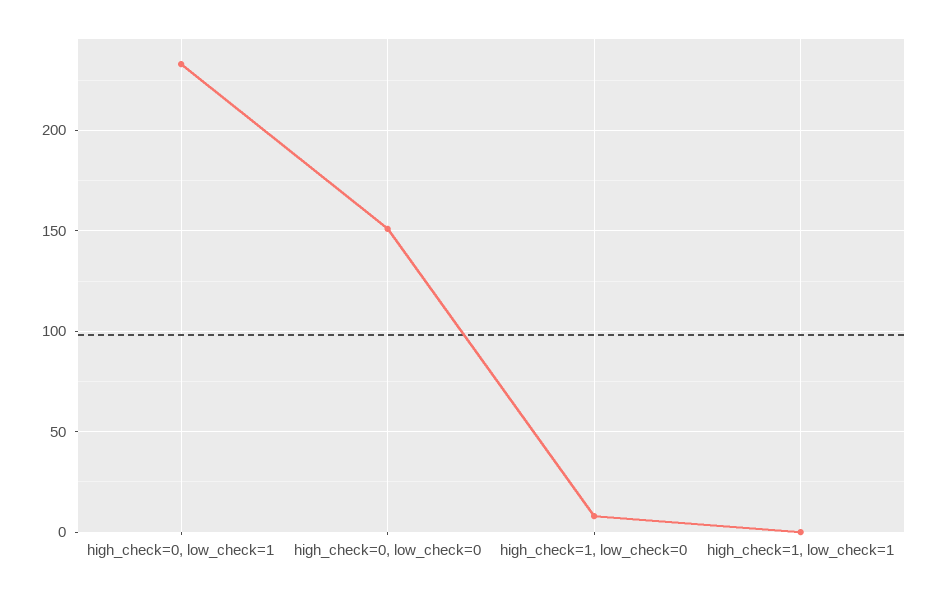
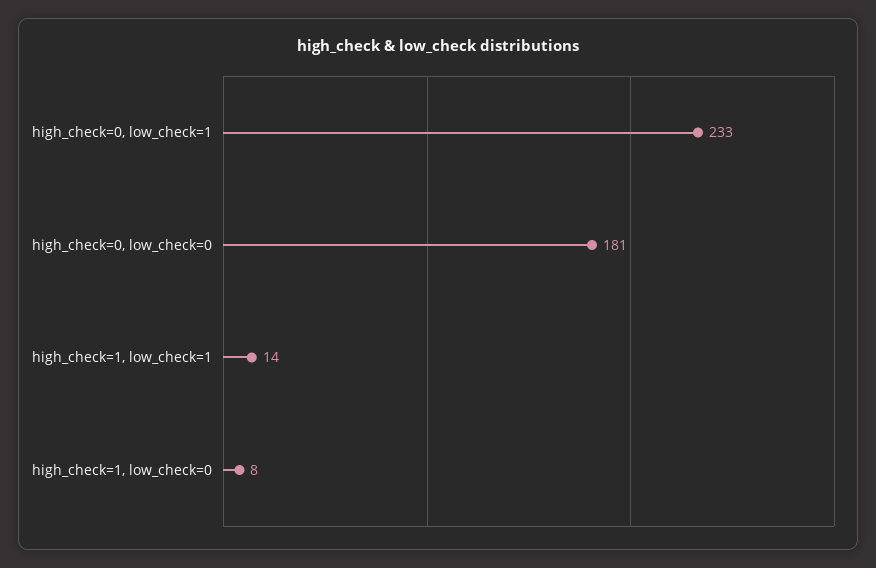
  {
    "high_check=0, low_check=1": 233,
-   "high_check=0, low_check=0": 150,
+   "high_check=0, low_check=0": 181,
    "high_check=1, low_check=0": 8,
-   "high_check=1, low_check=1": 0
+   "high_check=1, low_check=1": 14
  }

